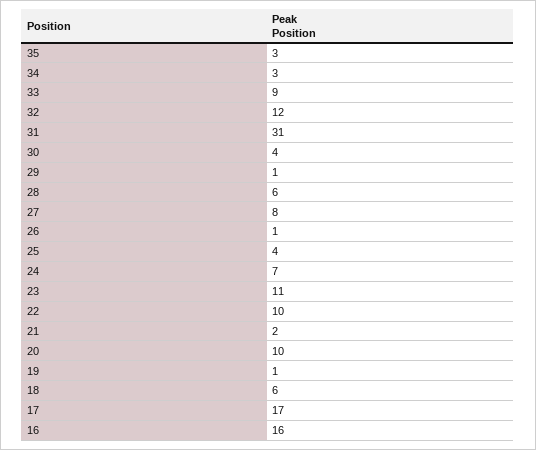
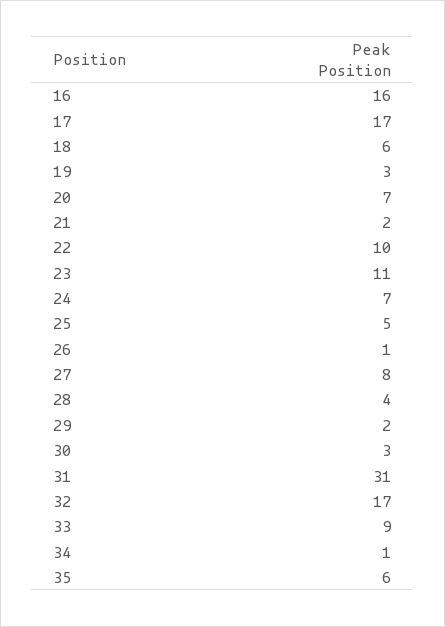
  {
-   "35": 3,
+   "35": 6,
-   "34": 3,
+   "34": 1,
    "33": 9,
-   "32": 12,
+   "32": 17,
    "31": 31,
-   "30": 4,
+   "30": 3,
-   "29": 1,
+   "29": 2,
-   "28": 6,
+   "28": 4,
    "27": 8,
    "26": 1,
-   "25": 4,
+   "25": 5,
    "24": 7,
    "23": 11,
    "22": 10,
    "21": 2,
-   "20": 10,
+   "20": 7,
-   "19": 1,
+   "19": 3,
    "18": 6,
    "17": 17,
    "16": 16
  }

